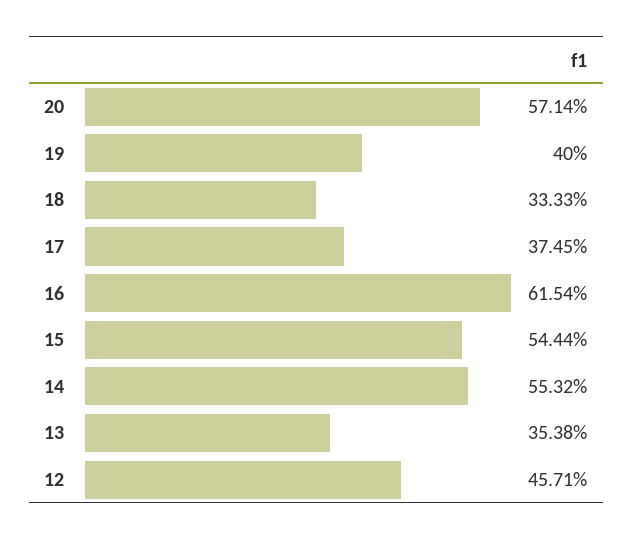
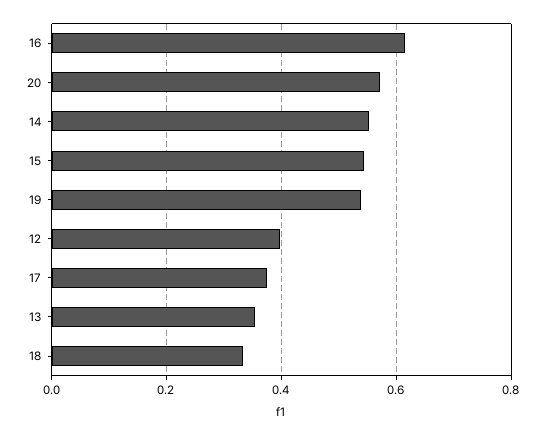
  {
    "20": 0.5714,
-   "19": 0.4,
+   "19": 0.54,
    "18": 0.3333,
    "17": 0.3745,
    "16": 0.6154,
    "15": 0.5444,
    "14": 0.5532,
    "13": 0.3538,
-   "12": 0.4571
+   "12": 0.4
  }

